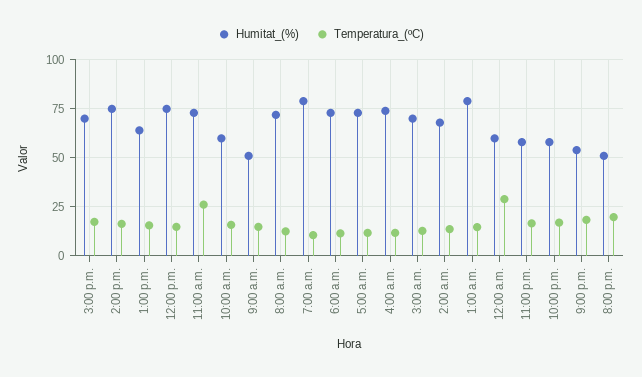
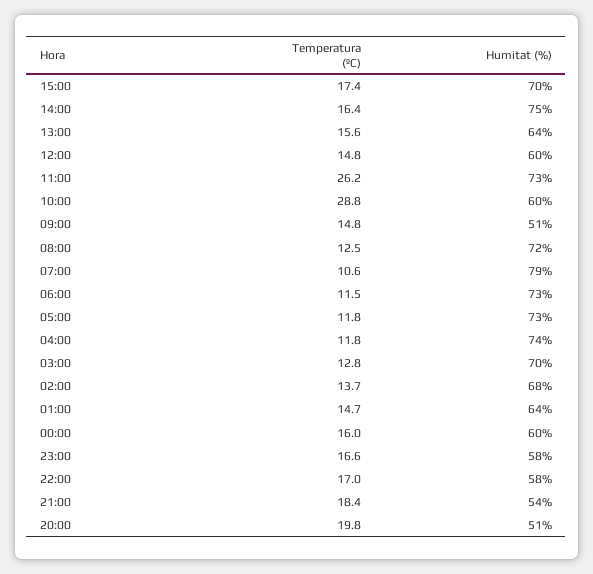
  {
    "Humitat_(%)": {
      "3:00 p.m.": 70,
      "2:00 p.m.": 75,
      "1:00 p.m.": 64,
-     "12:00 p.m.": 75,
+     "12:00 p.m.": 60,
      "11:00 a.m.": 73,
      "10:00 a.m.": 60,
      "9:00 a.m.": 51,
      "8:00 a.m.": 72,
      "7:00 a.m.": 79,
      "6:00 a.m.": 73,
      "5:00 a.m.": 73,
      "4:00 a.m.": 74,
      "3:00 a.m.": 70,
      "2:00 a.m.": 68,
-     "1:00 a.m.": 80,
+     "1:00 a.m.": 64,
      "12:00 a.m.": 60,
      "11:00 p.m.": 58,
      "10:00 p.m.": 58,
      "9:00 p.m.": 54,
      "8:00 p.m.": 51
    },
    "Temperatura_(ºC)": {
      "3:00 p.m.": 17.4,
      "2:00 p.m.": 16.4,
      "1:00 p.m.": 15.6,
      "12:00 p.m.": 14.8,
      "11:00 a.m.": 26.2,
-     "10:00 a.m.": 15,
+     "10:00 a.m.": 28.8,
      "9:00 a.m.": 14.8,
      "8:00 a.m.": 12.5,
      "7:00 a.m.": 10.6,
      "6:00 a.m.": 11.5,
      "5:00 a.m.": 11.8,
      "4:00 a.m.": 11.8,
      "3:00 a.m.": 12.8,
      "2:00 a.m.": 13.7,
      "1:00 a.m.": 14.7,
-     "12:00 a.m.": 30,
+     "12:00 a.m.": 16,
      "11:00 p.m.": 16.6,
      "10:00 p.m.": 17,
      "9:00 p.m.": 18.4,
      "8:00 p.m.": 19.8
    }
  }

